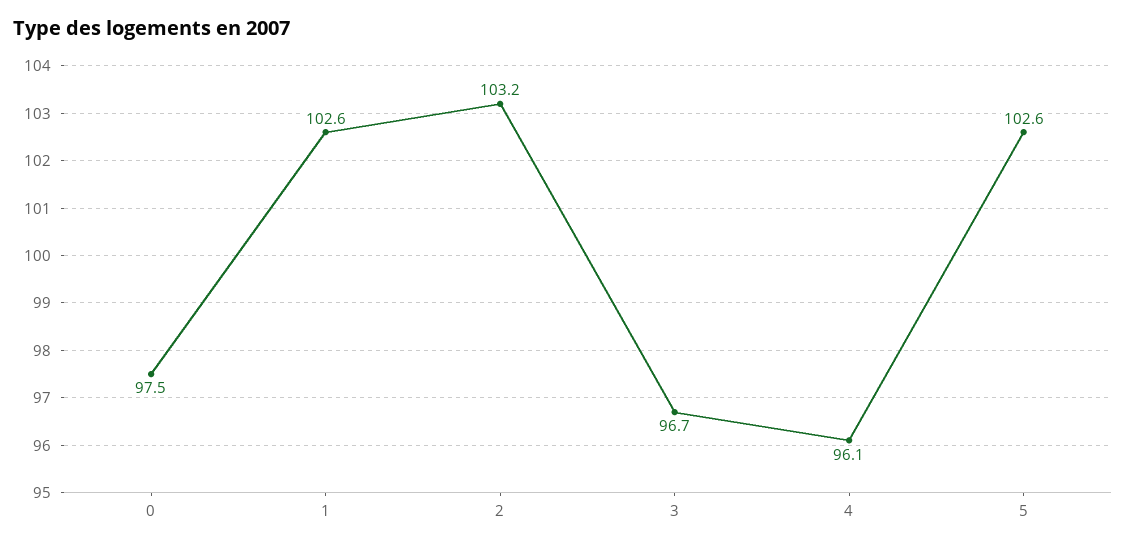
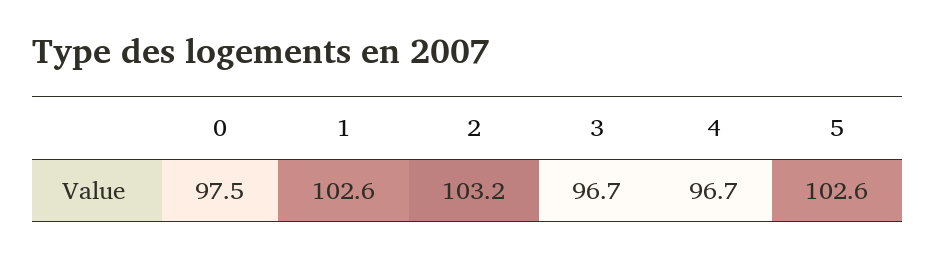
  {
    "0": 97.5,
    "1": 102.6,
    "2": 103.2,
    "3": 96.7,
-   "4": 96.1,
+   "4": 96.7,
    "5": 102.6
  }

